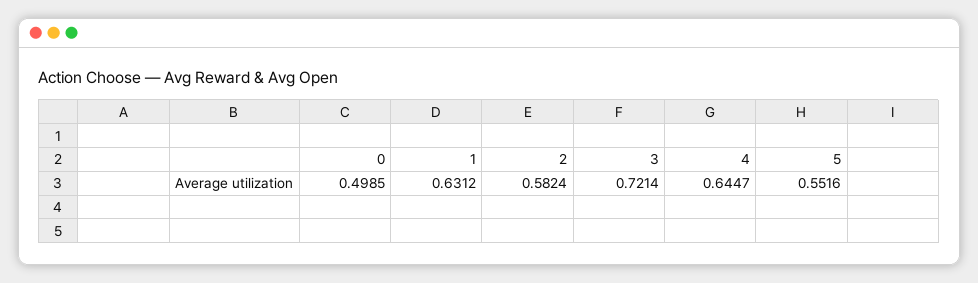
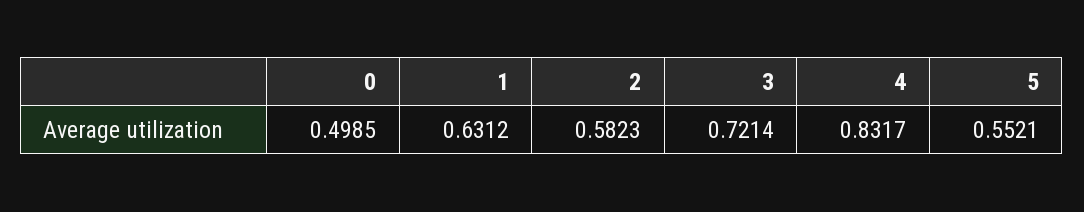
  {
    "0": 0.4985,
    "1": 0.6312,
-   "2": 0.5824,
+   "2": 0.5823,
    "3": 0.7214,
-   "4": 0.6447,
+   "4": 0.8317,
-   "5": 0.5516
+   "5": 0.5521
  }

